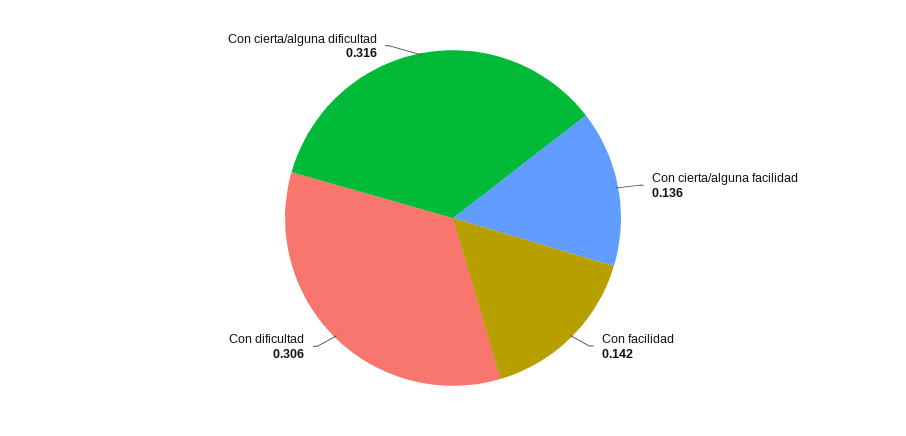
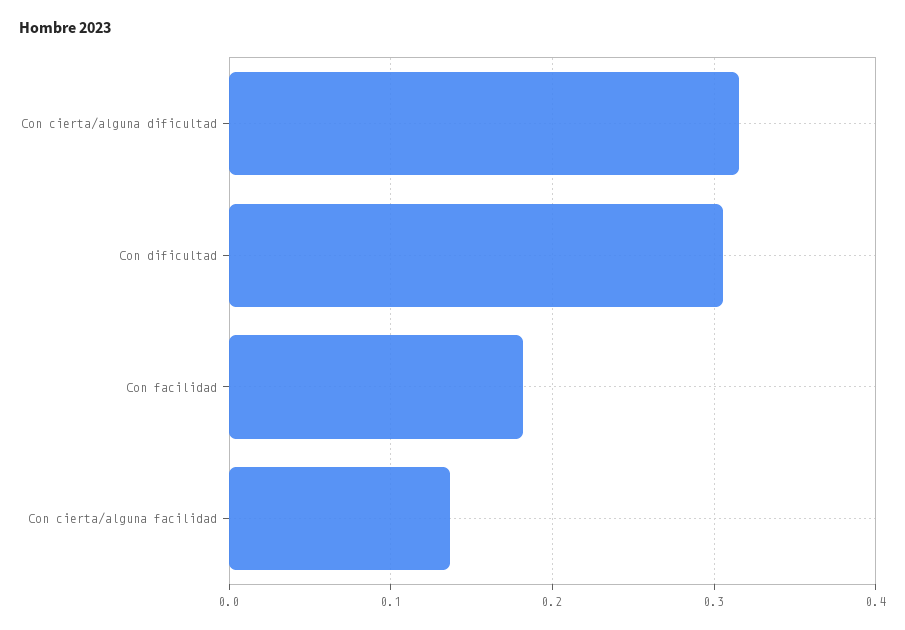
  {
    "Con cierta/alguna facilidad": 0.136,
-   "Con facilidad": 0.142,
+   "Con facilidad": 0.18,
    "Con dificultad": 0.306,
    "Con cierta/alguna dificultad": 0.316
  }

